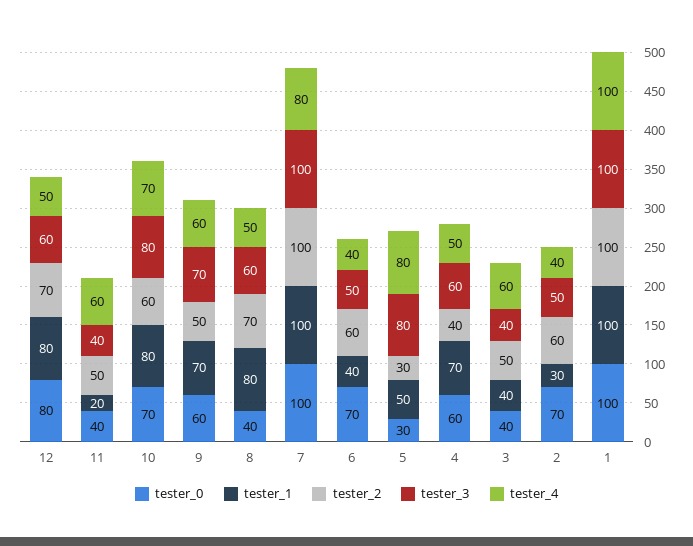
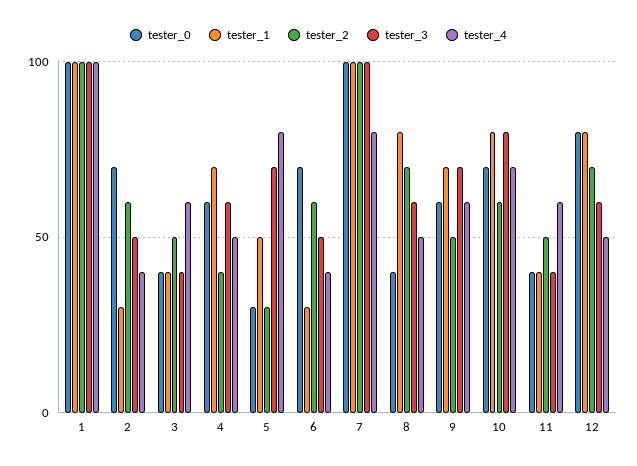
  {
    "tester_0": {
      "12": 80,
      "11": 40,
      "10": 70,
      "9": 60,
      "8": 40,
      "7": 100,
      "6": 70,
      "5": 30,
      "4": 60,
      "3": 40,
      "2": 70,
      "1": 100
    },
    "tester_1": {
      "12": 80,
-     "11": 20,
+     "11": 40,
      "10": 80,
      "9": 70,
      "8": 80,
      "7": 100,
-     "6": 40,
+     "6": 30,
      "5": 50,
      "4": 70,
      "3": 40,
      "2": 30,
      "1": 100
    },
    "tester_2": {
      "12": 70,
      "11": 50,
      "10": 60,
      "9": 50,
      "8": 70,
      "7": 100,
      "6": 60,
      "5": 30,
      "4": 40,
      "3": 50,
      "2": 60,
      "1": 100
    },
    "tester_3": {
      "12": 60,
      "11": 40,
      "10": 80,
      "9": 70,
      "8": 60,
      "7": 100,
      "6": 50,
-     "5": 80,
+     "5": 70,
      "4": 60,
      "3": 40,
      "2": 50,
      "1": 100
    },
    "tester_4": {
      "12": 50,
      "11": 60,
      "10": 70,
      "9": 60,
      "8": 50,
      "7": 80,
      "6": 40,
      "5": 80,
      "4": 50,
      "3": 60,
      "2": 40,
      "1": 100
    }
  }

